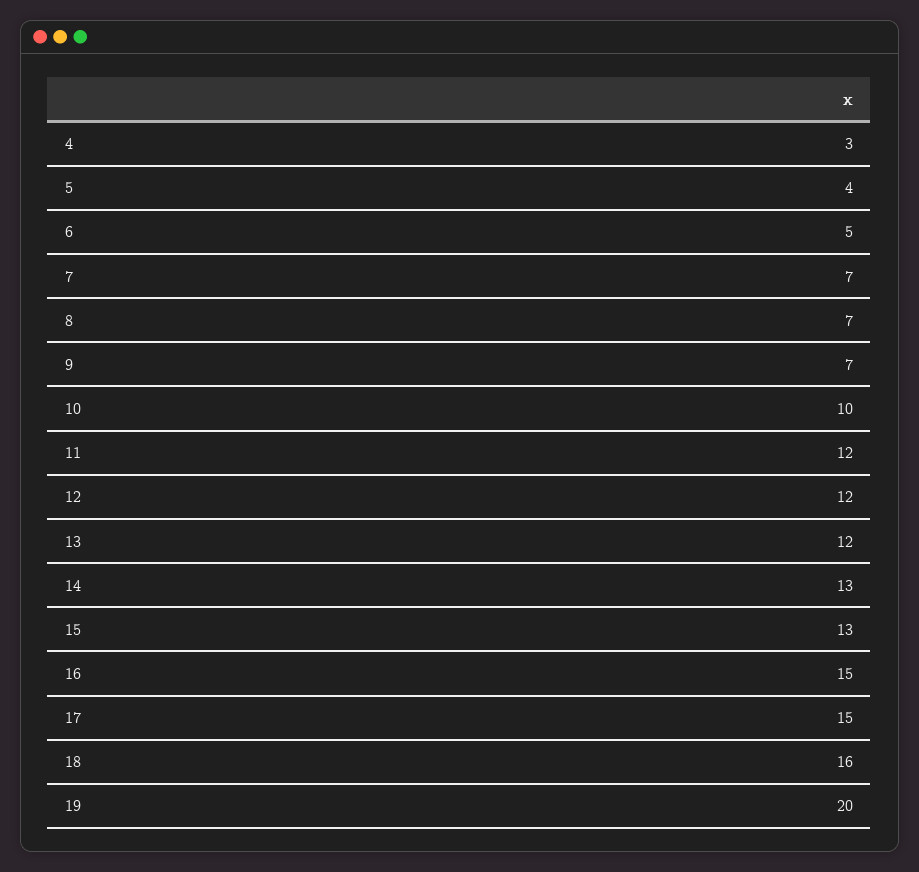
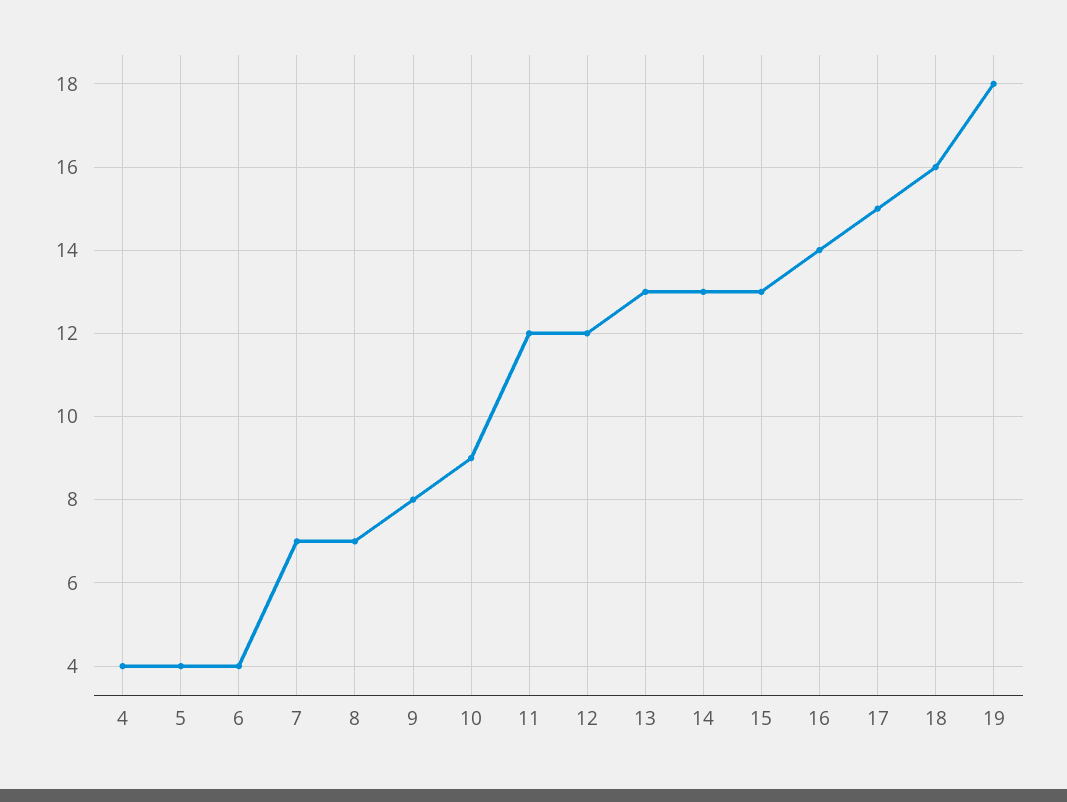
  {
-   "4": 3,
+   "4": 4,
    "5": 4,
-   "6": 5,
+   "6": 4,
    "7": 7,
    "8": 7,
-   "9": 7,
+   "9": 8,
-   "10": 10,
+   "10": 9,
    "11": 12,
    "12": 12,
-   "13": 12,
+   "13": 13,
    "14": 13,
    "15": 13,
-   "16": 15,
+   "16": 14,
    "17": 15,
    "18": 16,
-   "19": 20
+   "19": 18
  }

